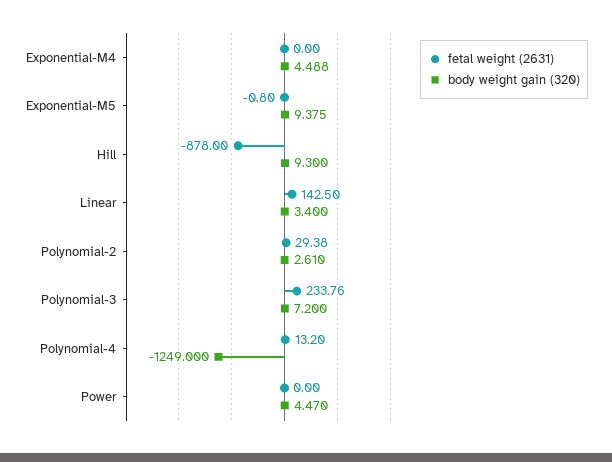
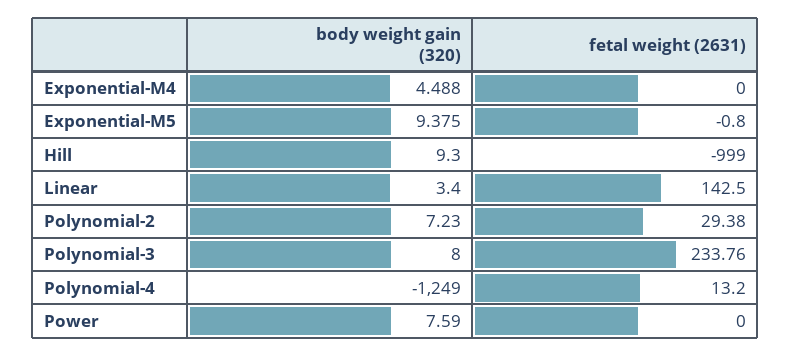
  {
    "fetal weight (2631)": {
      "Exponential-M4": 0,
      "Exponential-M5": -0.8,
-     "Hill": -878,
+     "Hill": -999,
      "Linear": 142.5,
      "Polynomial-2": 29.38,
      "Polynomial-3": 233.76,
      "Polynomial-4": 13.2,
      "Power": 0
    },
    "body weight gain (320)": {
      "Exponential-M4": 4.488,
      "Exponential-M5": 9.375,
      "Hill": 9.3,
      "Linear": 3.4,
-     "Polynomial-2": 2.61,
+     "Polynomial-2": 7.23,
-     "Polynomial-3": 7.2,
+     "Polynomial-3": 8,
      "Polynomial-4": -1249,
-     "Power": 4.47
+     "Power": 7.59
    }
  }

